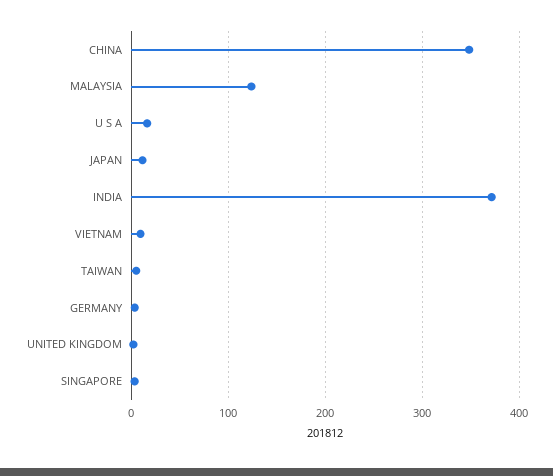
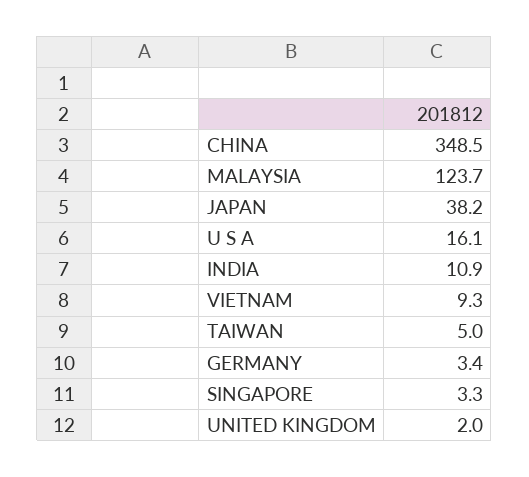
  {
    "CHINA": 348.5,
    "MALAYSIA": 123.7,
    "U S A": 16.1,
-   "JAPAN": 10,
+   "JAPAN": 38.2,
-   "INDIA": 370,
+   "INDIA": 10.9,
    "VIETNAM": 9.3,
    "TAIWAN": 5,
    "GERMANY": 3.4,
    "UNITED KINGDOM": 2,
    "SINGAPORE": 3.3
  }

